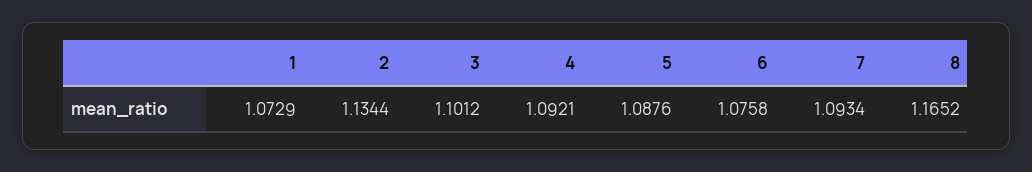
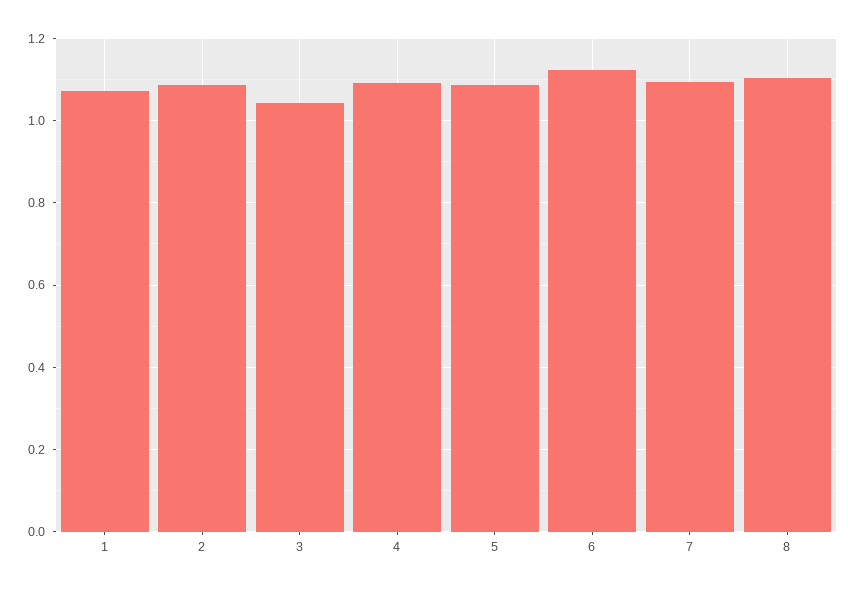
  {
    "1": 1.0729,
-   "2": 1.1344,
+   "2": 1.08,
-   "3": 1.1012,
+   "3": 1.04,
    "4": 1.0921,
    "5": 1.0876,
-   "6": 1.0758,
+   "6": 1.12,
    "7": 1.0934,
-   "8": 1.1652
+   "8": 1.1
  }

